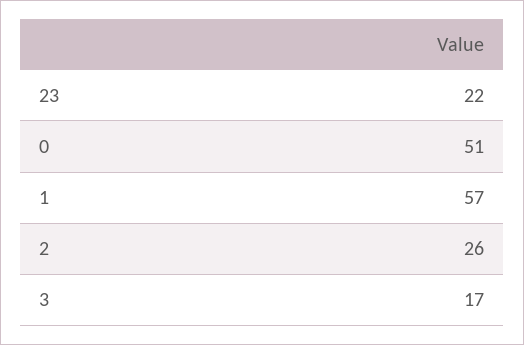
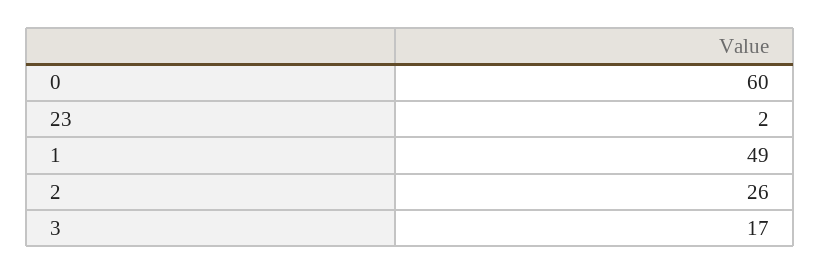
  {
-   "23": 22,
+   "23": 2,
-   "0": 51,
+   "0": 60,
-   "1": 57,
+   "1": 49,
    "2": 26,
    "3": 17
  }

